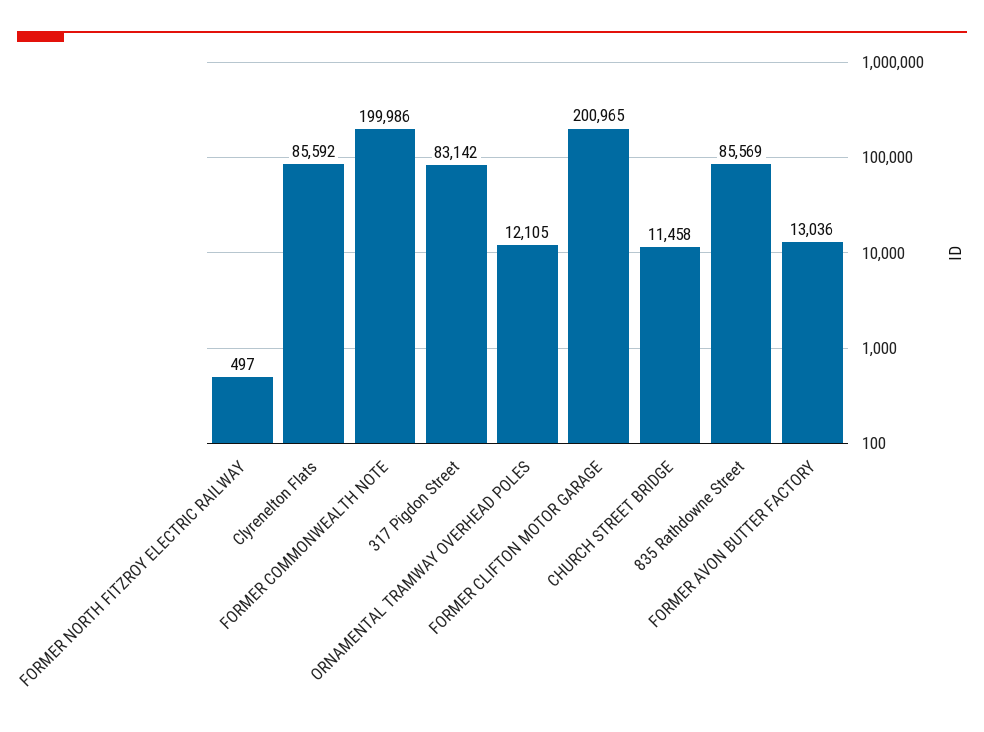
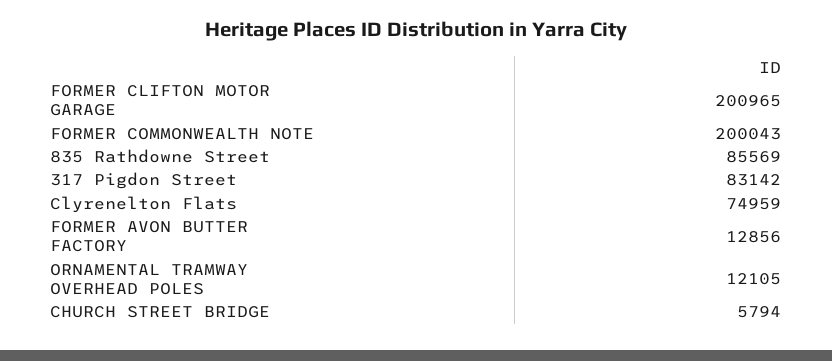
  {
-   "FORMER NORTH FITZROY ELECTRIC RAILWAY": 497,
-   "Clyrenelton Flats": 85592,
+   "Clyrenelton Flats": 74959,
-   "FORMER COMMONWEALTH NOTE": 199986,
+   "FORMER COMMONWEALTH NOTE": 200043,
    "317 Pigdon Street": 83142,
    "ORNAMENTAL TRAMWAY OVERHEAD POLES": 12105,
    "FORMER CLIFTON MOTOR GARAGE": 200965,
-   "CHURCH STREET BRIDGE": 11458,
+   "CHURCH STREET BRIDGE": 5794,
    "835 Rathdowne Street": 85569,
-   "FORMER AVON BUTTER FACTORY": 13036
+   "FORMER AVON BUTTER FACTORY": 12856
  }

